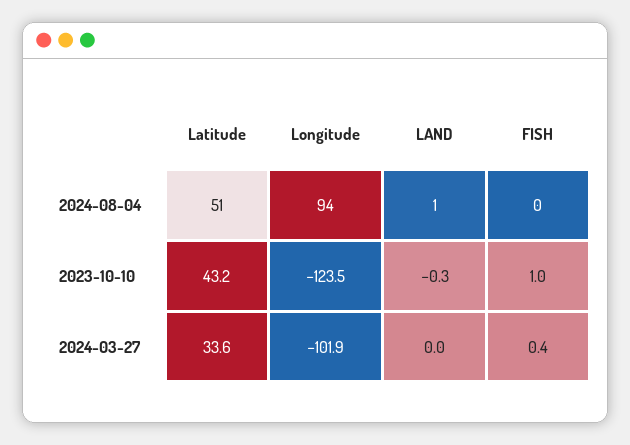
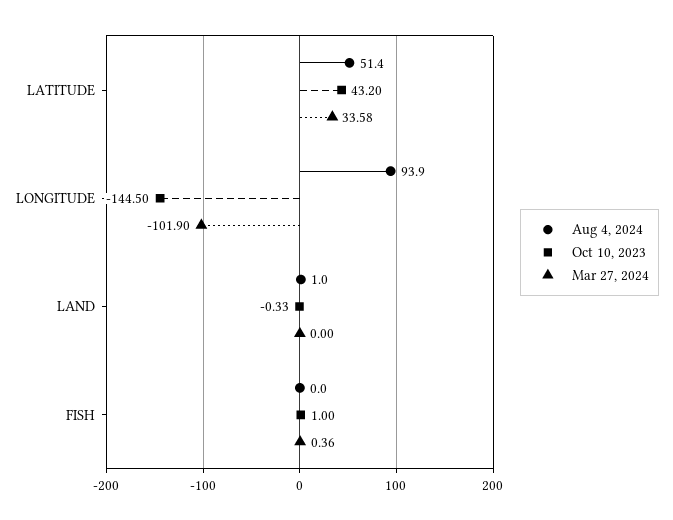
  {
    "2024-08-04": {
      "Latitude": 51.4,
      "Longitude": 93.9,
      "LAND": 1,
      "FISH": 0
    },
    "2023-10-10": {
      "Latitude": 43.2,
-     "Longitude": -123.5,
+     "Longitude": -144.5,
      "LAND": -0.33,
      "FISH": 1
    },
    "2024-03-27": {
      "Latitude": 33.58,
      "Longitude": -101.9,
      "LAND": 0,
      "FISH": 0.36
    }
  }

